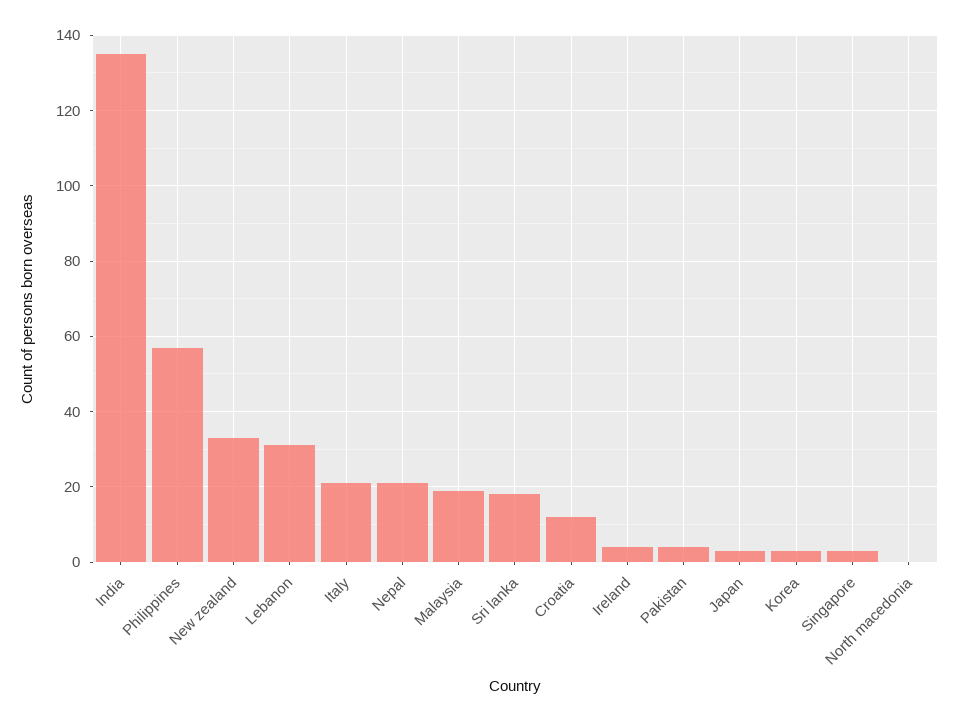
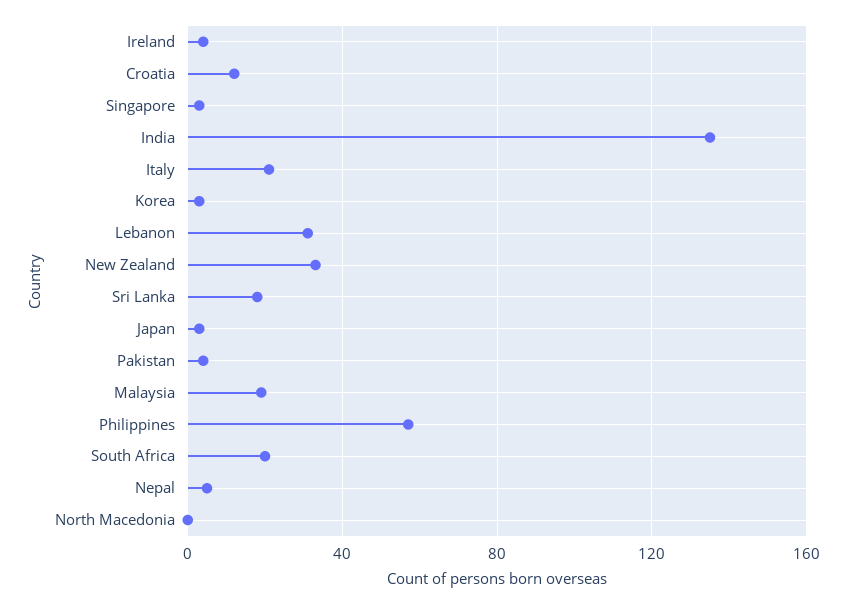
  {
    "India": 135,
    "Philippines": 55,
    "New zealand": 35,
    "Lebanon": 30,
    "Italy": 20,
-   "Nepal": 20,
+   "Nepal": 5,
    "Malaysia": 20,
    "Sri lanka": 20,
    "Croatia": 10,
    "Ireland": 5,
    "Pakistan": 5,
    "Japan": 5,
    "Korea": 5,
    "Singapore": 5,
-   "North macedonia": 0
+   "North macedonia": 0,
+   "South Africa": 20
  }

